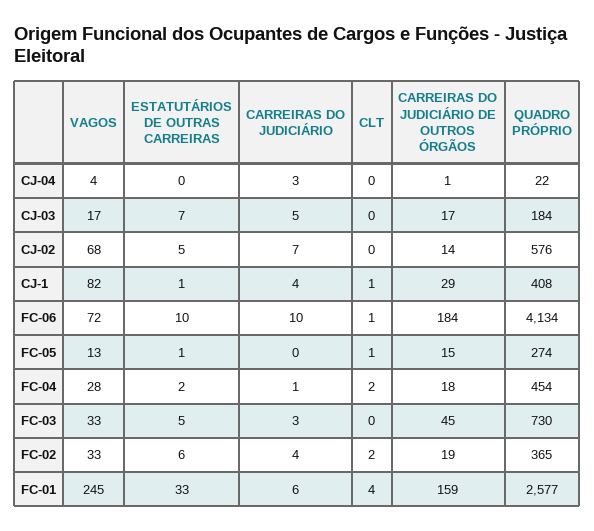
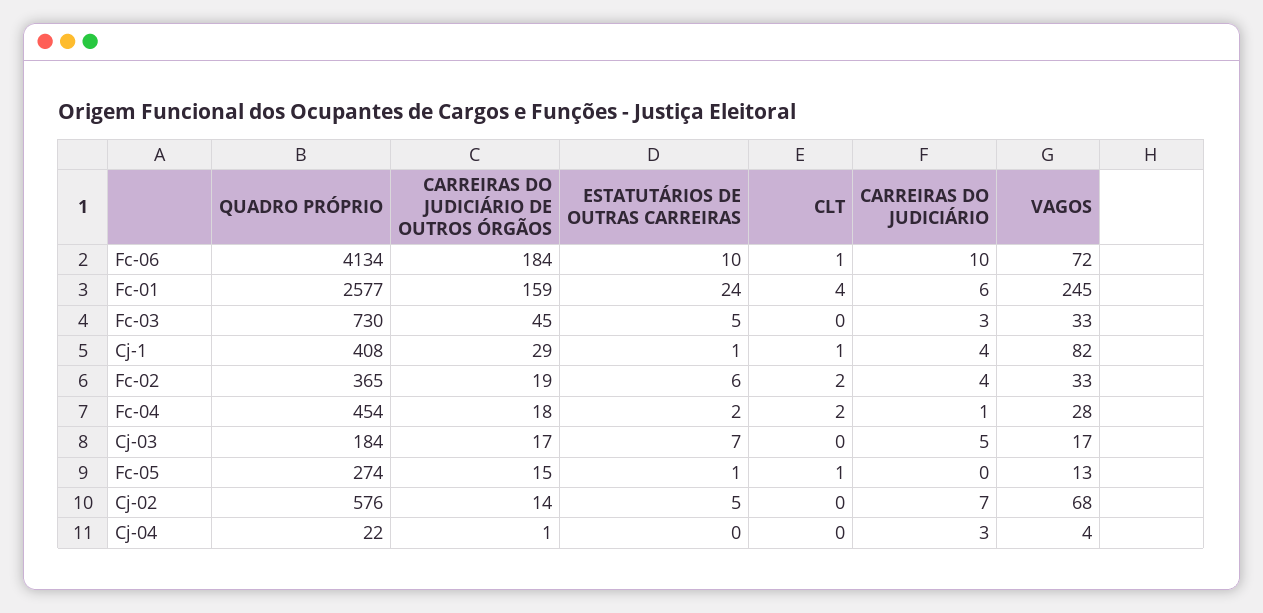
  {
    "VAGOS": {
      "CJ-04": 4,
      "CJ-03": 17,
      "CJ-02": 68,
      "CJ-1": 82,
      "FC-06": 72,
      "FC-05": 13,
      "FC-04": 28,
      "FC-03": 33,
      "FC-02": 33,
      "FC-01": 245
    },
    "ESTATUTÁRIOS DE OUTRAS CARREIRAS": {
      "CJ-04": 0,
      "CJ-03": 7,
      "CJ-02": 5,
      "CJ-1": 1,
      "FC-06": 10,
      "FC-05": 1,
      "FC-04": 2,
      "FC-03": 5,
      "FC-02": 6,
-     "FC-01": 33
+     "FC-01": 24
    },
    "CARREIRAS DO JUDICIÁRIO": {
      "CJ-04": 3,
      "CJ-03": 5,
      "CJ-02": 7,
      "CJ-1": 4,
      "FC-06": 10,
      "FC-05": 0,
      "FC-04": 1,
      "FC-03": 3,
      "FC-02": 4,
      "FC-01": 6
    },
    "CLT": {
      "CJ-04": 0,
      "CJ-03": 0,
      "CJ-02": 0,
      "CJ-1": 1,
      "FC-06": 1,
      "FC-05": 1,
      "FC-04": 2,
      "FC-03": 0,
      "FC-02": 2,
      "FC-01": 4
    },
    "CARREIRAS DO JUDICIÁRIO DE OUTROS ÓRGÃOS": {
      "CJ-04": 1,
      "CJ-03": 17,
      "CJ-02": 14,
      "CJ-1": 29,
      "FC-06": 184,
      "FC-05": 15,
      "FC-04": 18,
      "FC-03": 45,
      "FC-02": 19,
      "FC-01": 159
    },
    "QUADRO PRÓPRIO": {
      "CJ-04": 22,
      "CJ-03": 184,
      "CJ-02": 576,
      "CJ-1": 408,
      "FC-06": 4134,
      "FC-05": 274,
      "FC-04": 454,
      "FC-03": 730,
      "FC-02": 365,
      "FC-01": 2577
    }
  }

